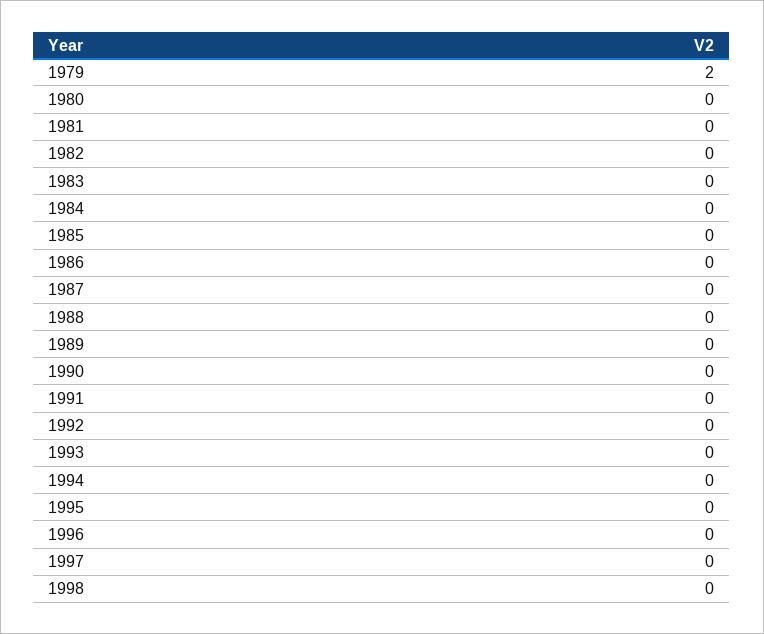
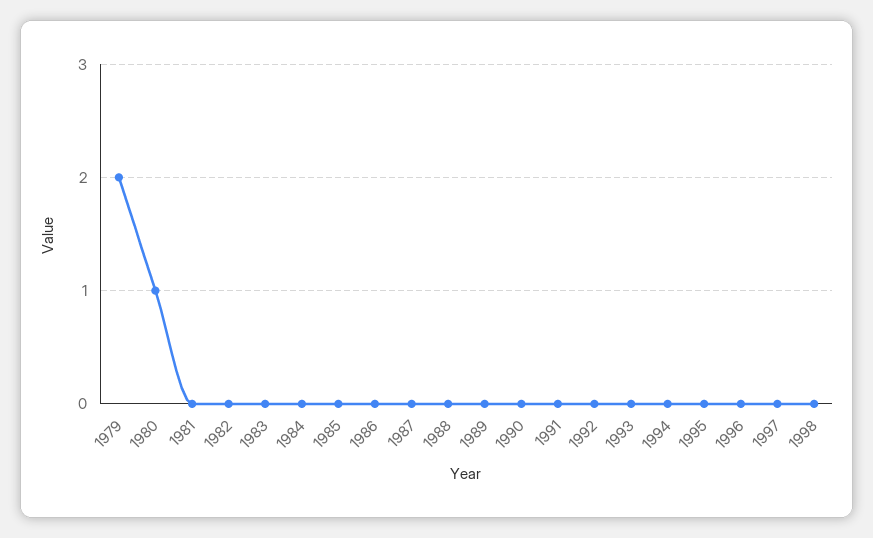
  {
    "1979": 2,
-   "1980": 0,
+   "1980": 1,
    "1981": 0,
    "1982": 0,
    "1983": 0,
    "1984": 0,
    "1985": 0,
    "1986": 0,
    "1987": 0,
    "1988": 0,
    "1989": 0,
    "1990": 0,
    "1991": 0,
    "1992": 0,
    "1993": 0,
    "1994": 0,
    "1995": 0,
    "1996": 0,
    "1997": 0,
    "1998": 0
  }

